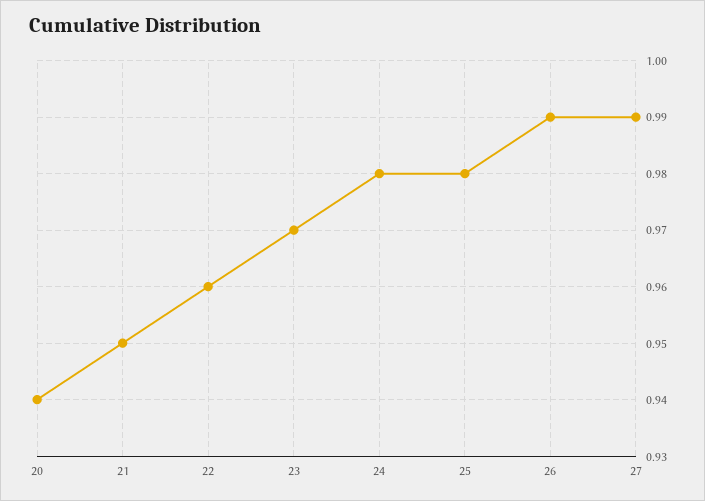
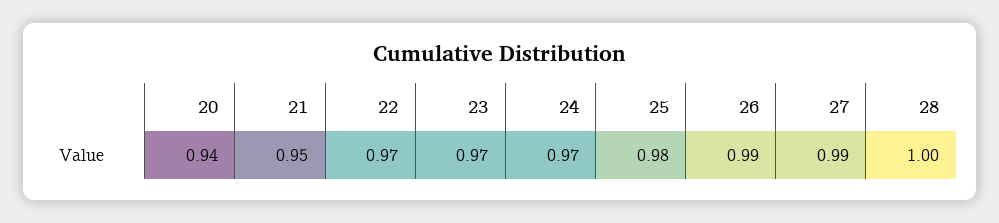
  {
    "20": 0.94,
    "21": 0.95,
-   "22": 0.96,
+   "22": 0.97,
    "23": 0.97,
-   "24": 0.98,
+   "24": 0.97,
    "25": 0.98,
    "26": 0.99,
-   "27": 0.99
+   "27": 0.99,
+   "28": 1
  }

